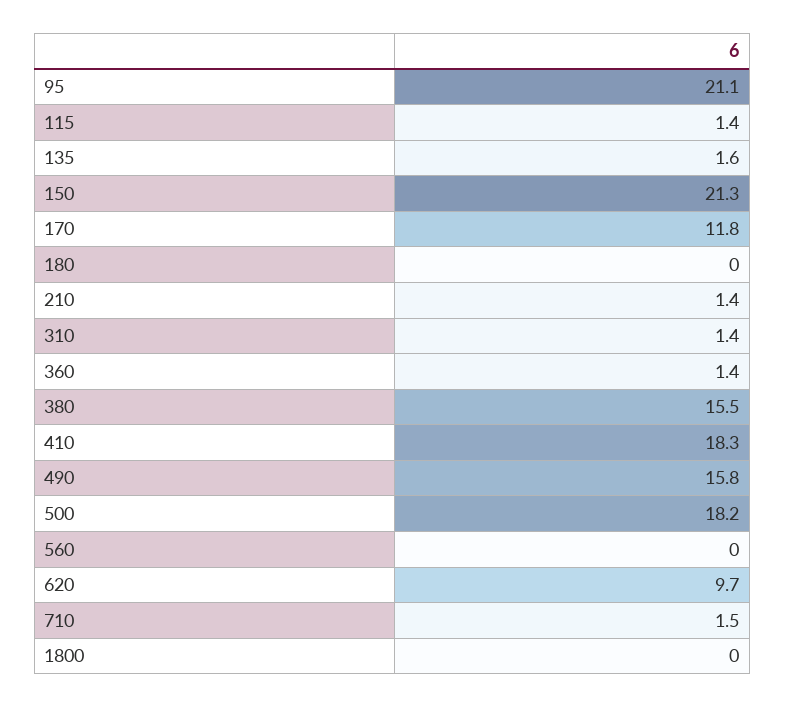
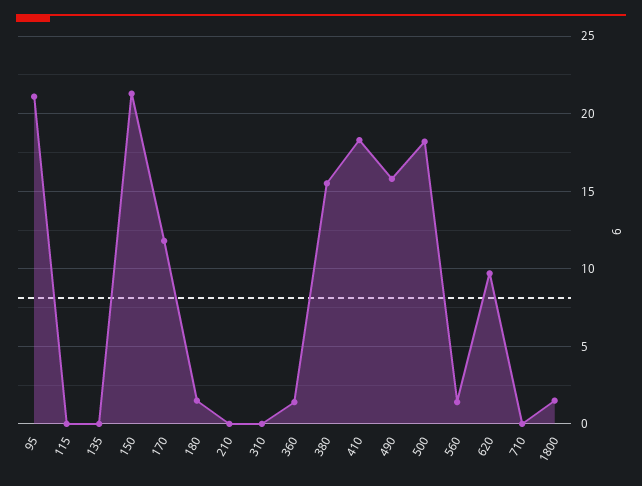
  {
    "95": 21.1,
-   "115": 1.4,
+   "115": 0,
-   "135": 1.6,
+   "135": 0,
    "150": 21.3,
    "170": 11.8,
-   "180": 0,
+   "180": 1.5,
-   "210": 1.4,
+   "210": 0,
-   "310": 1.4,
+   "310": 0,
    "360": 1.4,
    "380": 15.5,
    "410": 18.3,
    "490": 15.8,
    "500": 18.2,
-   "560": 0,
+   "560": 1.5,
    "620": 9.7,
-   "710": 1.5,
+   "710": 0,
-   "1800": 0
+   "1800": 1.5
  }

